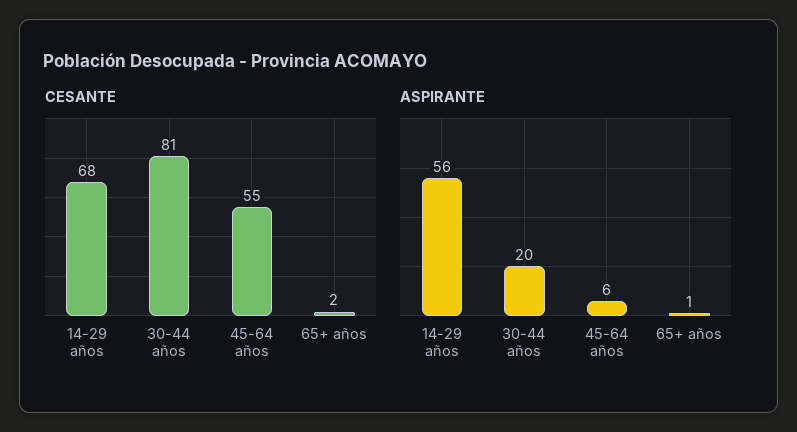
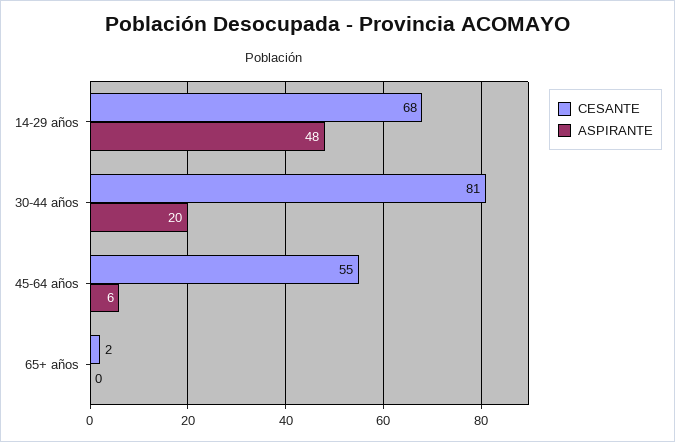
  {
    "CESANTE": {
      "14-29 años": 68,
      "30-44 años": 81,
      "45-64 años": 55,
      "65+ años": 2
    },
    "ASPIRANTE": {
-     "14-29 años": 56,
+     "14-29 años": 48,
      "30-44 años": 20,
      "45-64 años": 6,
-     "65+ años": 1
+     "65+ años": 0
    }
  }

